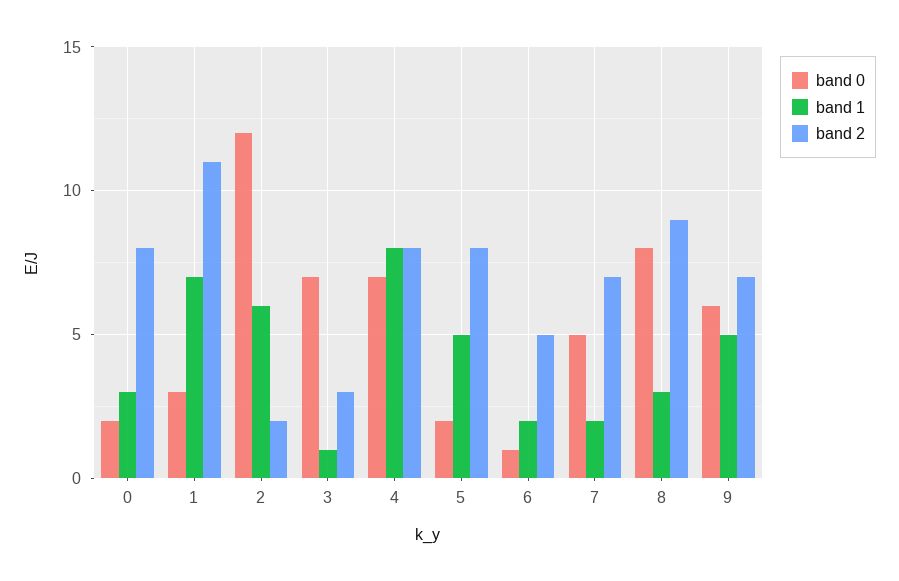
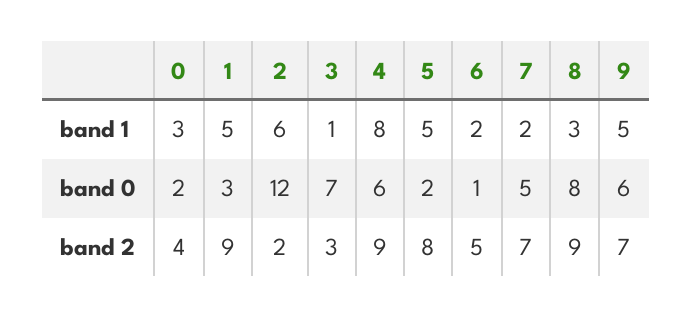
  {
    "band 0": {
      "0": 2,
      "1": 3,
      "2": 12,
      "3": 7,
-     "4": 7,
+     "4": 6,
      "5": 2,
      "6": 1,
      "7": 5,
      "8": 8,
      "9": 6
    },
    "band 1": {
      "0": 3,
-     "1": 7,
+     "1": 5,
      "2": 6,
      "3": 1,
      "4": 8,
      "5": 5,
      "6": 2,
      "7": 2,
      "8": 3,
      "9": 5
    },
    "band 2": {
-     "0": 8,
+     "0": 4,
-     "1": 11,
+     "1": 9,
      "2": 2,
      "3": 3,
-     "4": 8,
+     "4": 9,
      "5": 8,
      "6": 5,
      "7": 7,
      "8": 9,
      "9": 7
    }
  }

